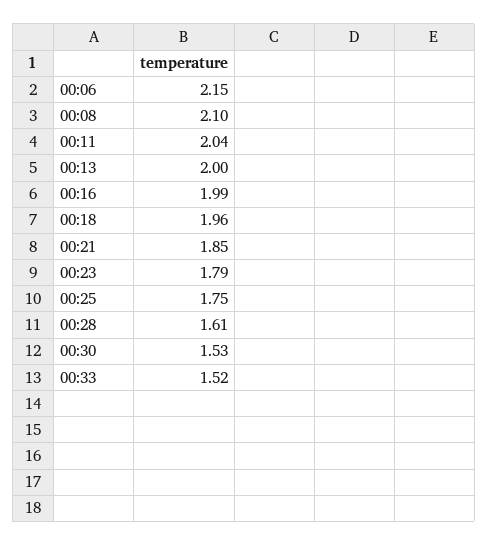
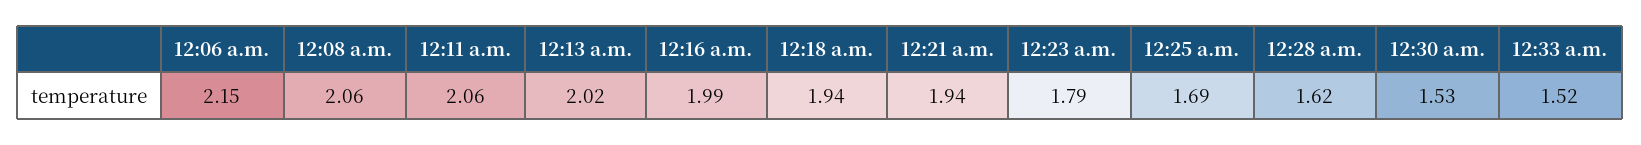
  {
    "00:06": 2.15,
-   "00:08": 2.1,
+   "00:08": 2.06,
-   "00:11": 2.04,
+   "00:11": 2.06,
-   "00:13": 2,
+   "00:13": 2.02,
    "00:16": 1.99,
-   "00:18": 1.96,
+   "00:18": 1.94,
-   "00:21": 1.85,
+   "00:21": 1.94,
    "00:23": 1.79,
-   "00:25": 1.75,
+   "00:25": 1.69,
-   "00:28": 1.61,
+   "00:28": 1.62,
    "00:30": 1.53,
    "00:33": 1.52
  }

